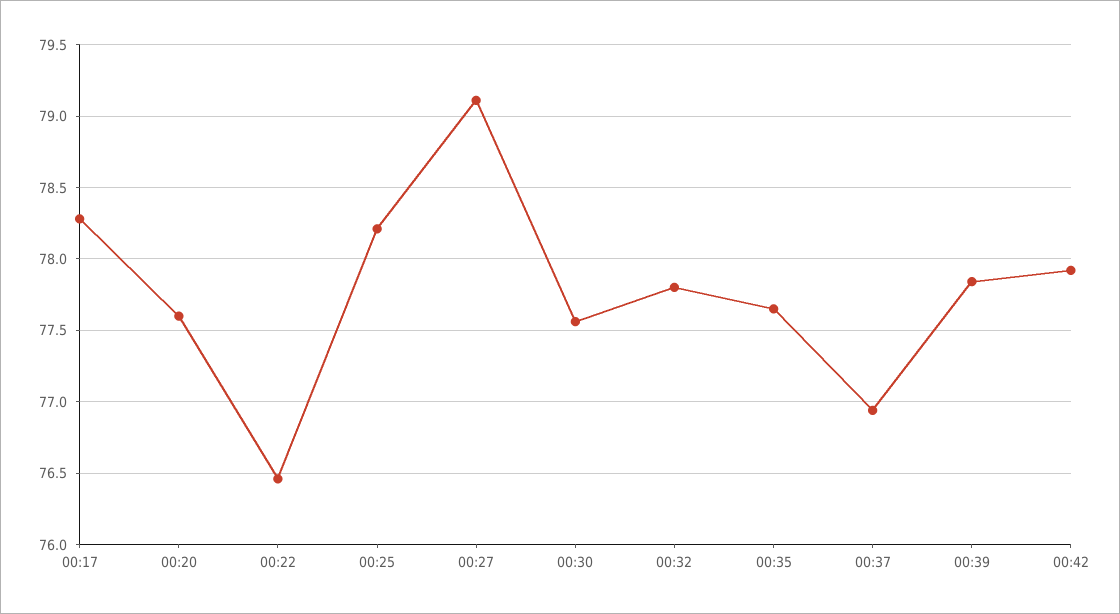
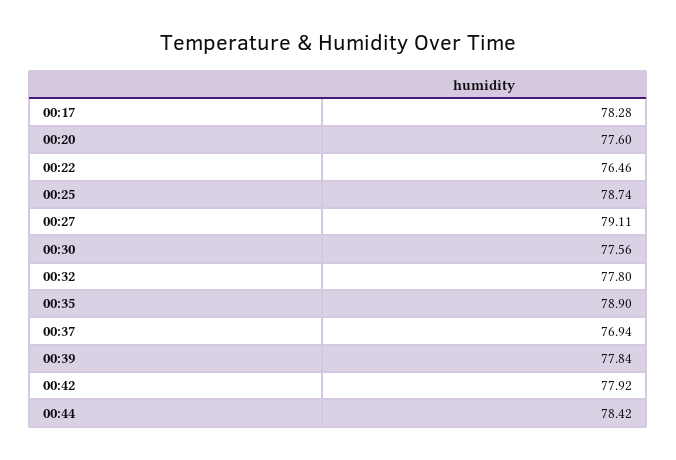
  {
    "00:17": 78.28,
    "00:20": 77.6,
    "00:22": 76.46,
-   "00:25": 78.2,
+   "00:25": 78.74,
    "00:27": 79.11,
    "00:30": 77.56,
    "00:32": 77.8,
-   "00:35": 77.65,
+   "00:35": 78.9,
    "00:37": 76.94,
    "00:39": 77.84,
-   "00:42": 77.92
+   "00:42": 77.92,
+   "00:44": 78.42
  }

